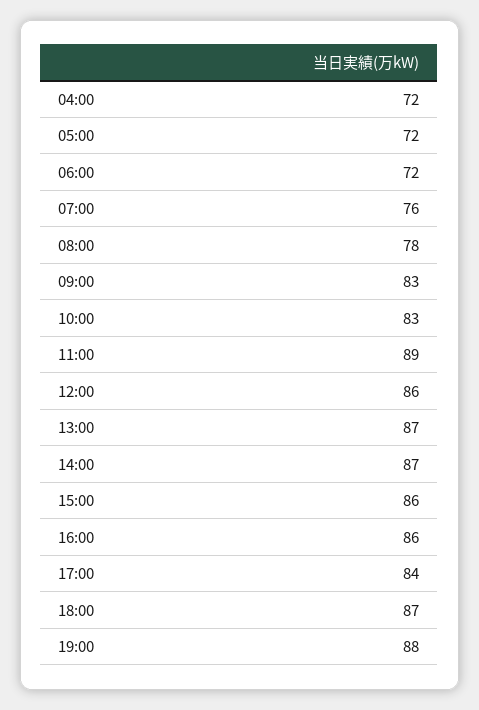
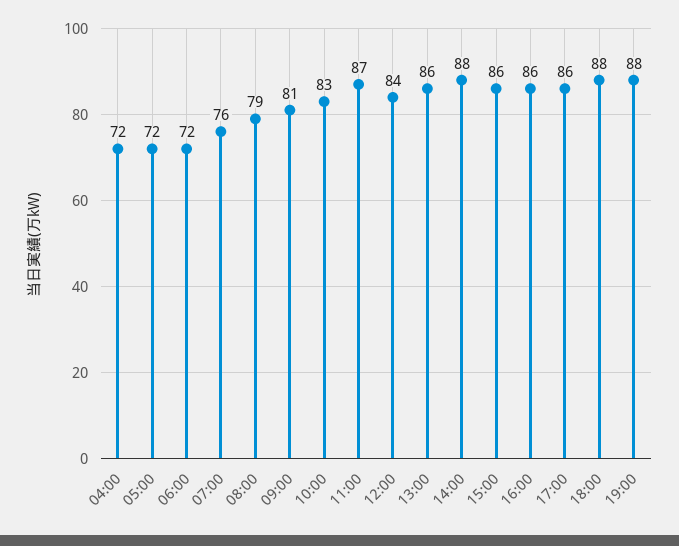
  {
    "04:00": 72,
    "05:00": 72,
    "06:00": 72,
    "07:00": 76,
-   "08:00": 78,
+   "08:00": 79,
-   "09:00": 83,
+   "09:00": 81,
    "10:00": 83,
-   "11:00": 89,
+   "11:00": 87,
-   "12:00": 86,
+   "12:00": 84,
-   "13:00": 87,
+   "13:00": 86,
-   "14:00": 87,
+   "14:00": 88,
    "15:00": 86,
    "16:00": 86,
-   "17:00": 84,
+   "17:00": 86,
-   "18:00": 87,
+   "18:00": 88,
    "19:00": 88
  }

